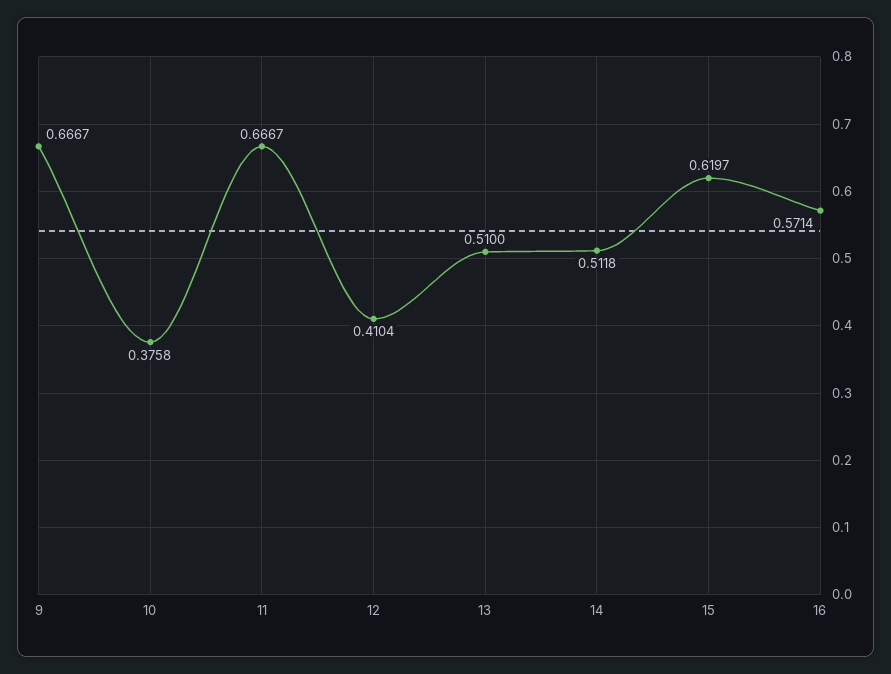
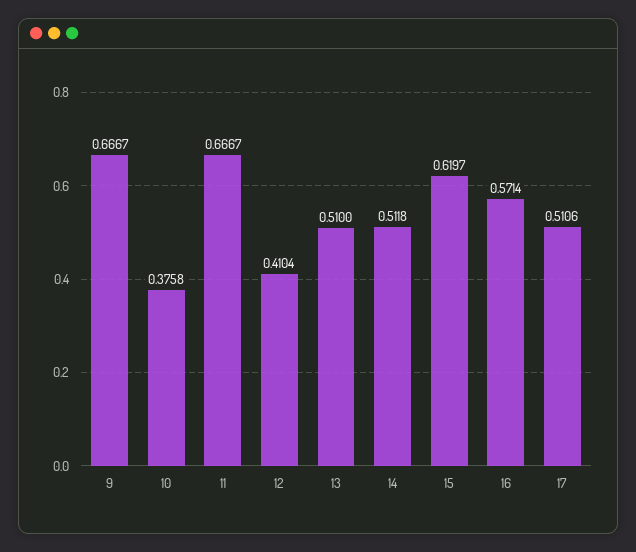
  {
    "9": 0.6667,
    "10": 0.3758,
    "11": 0.6667,
    "12": 0.4104,
    "13": 0.51,
    "14": 0.5118,
    "15": 0.6197,
-   "16": 0.5714
+   "16": 0.5714,
+   "17": 0.5106
  }

